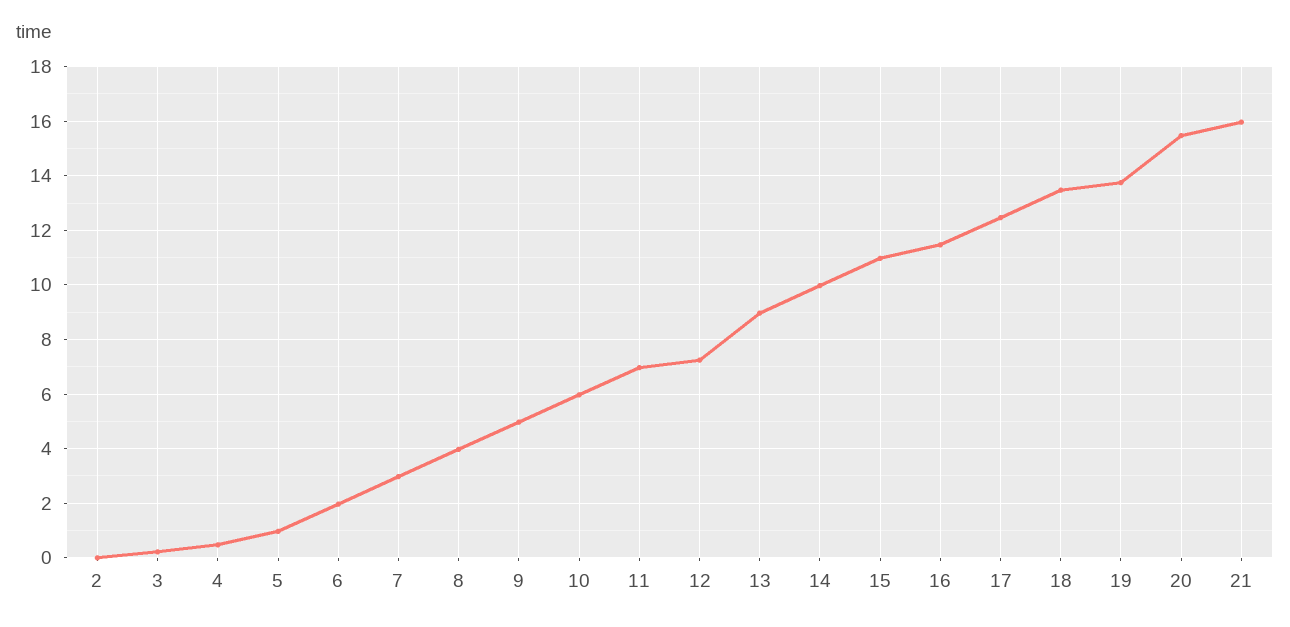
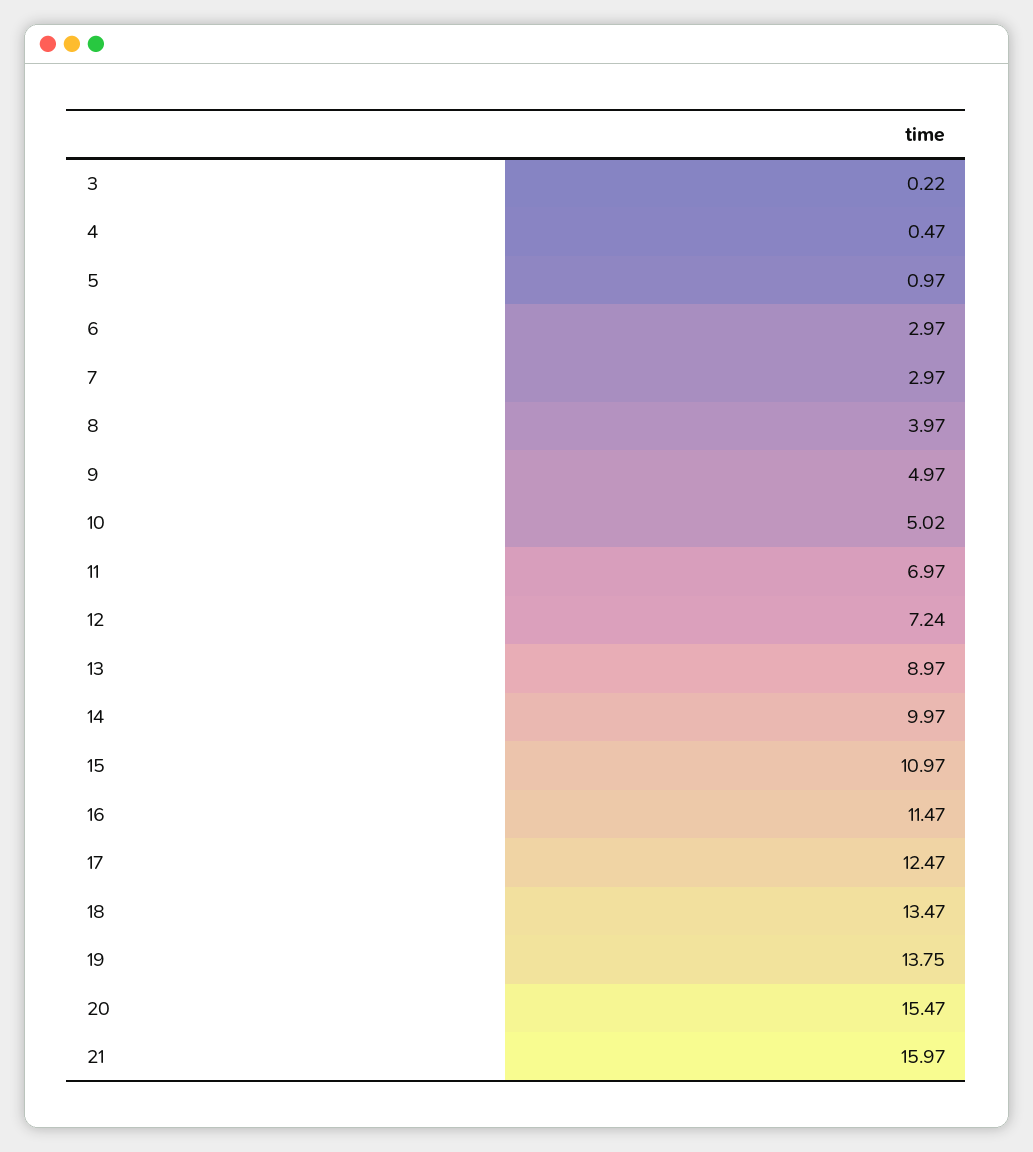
  {
-   "2": 0,
    "3": 0.22,
    "4": 0.47,
    "5": 0.97,
-   "6": 2,
+   "6": 2.97,
    "7": 2.97,
    "8": 3.97,
    "9": 4.97,
-   "10": 6,
+   "10": 5.02,
    "11": 6.97,
    "12": 7.24,
    "13": 8.97,
    "14": 9.97,
    "15": 10.97,
    "16": 11.47,
    "17": 12.47,
    "18": 13.47,
    "19": 13.75,
    "20": 15.47,
    "21": 15.97
  }

